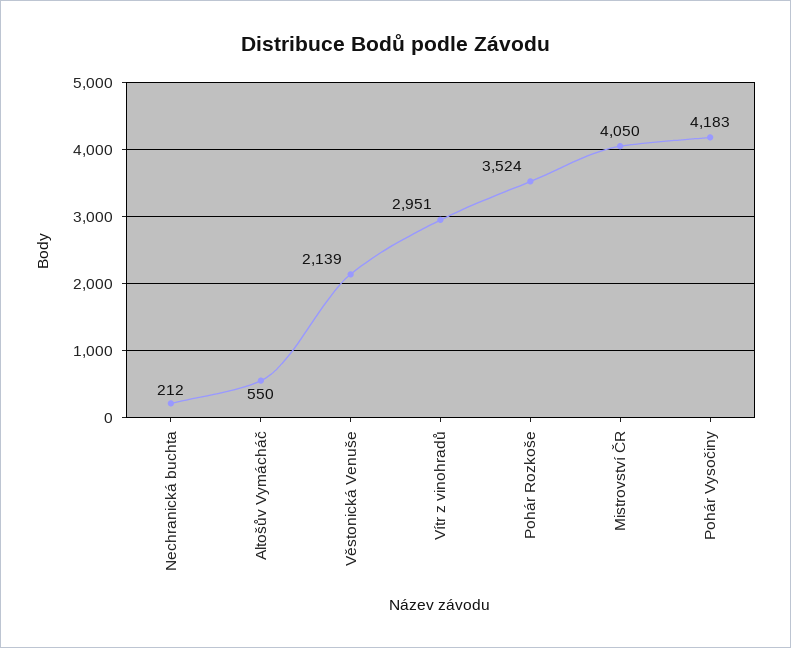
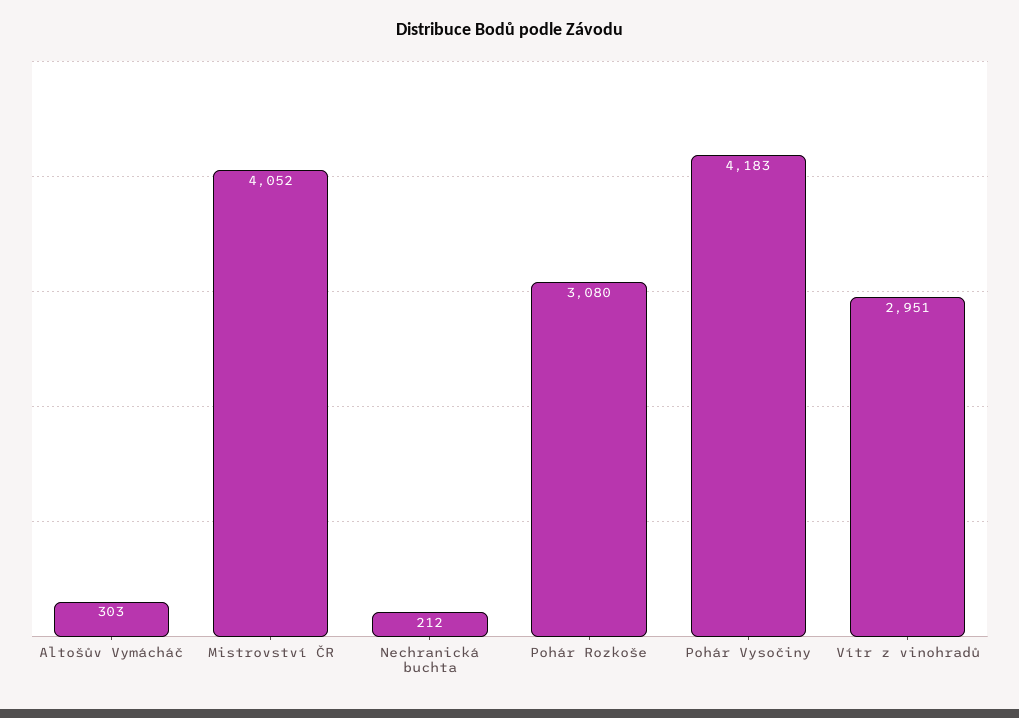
  {
    "Nechranická buchta": 212,
-   "Altošův Vymácháč": 550,
+   "Altošův Vymácháč": 303,
-   "Věstonická Venuše": 2139,
    "Vítr z vinohradů": 2951,
-   "Pohár Rozkoše": 3524,
+   "Pohár Rozkoše": 3080,
-   "Mistrovství ČR": 4050,
+   "Mistrovství ČR": 4052,
    "Pohár Vysočiny": 4183
  }

